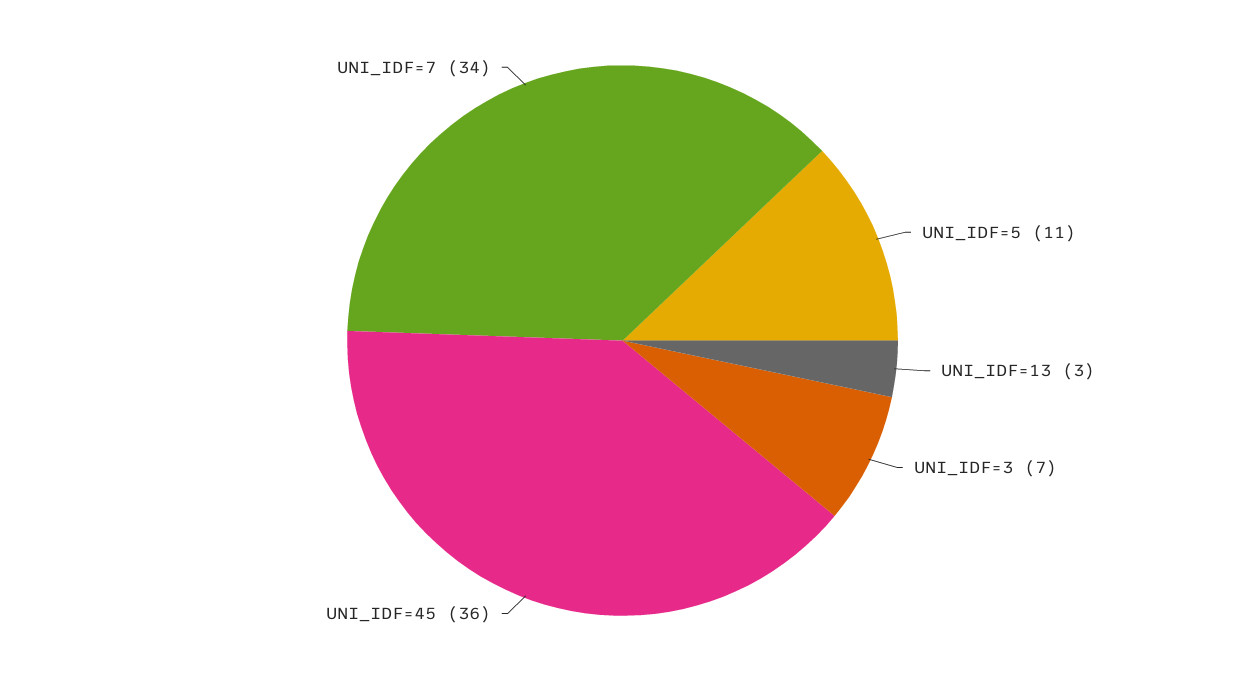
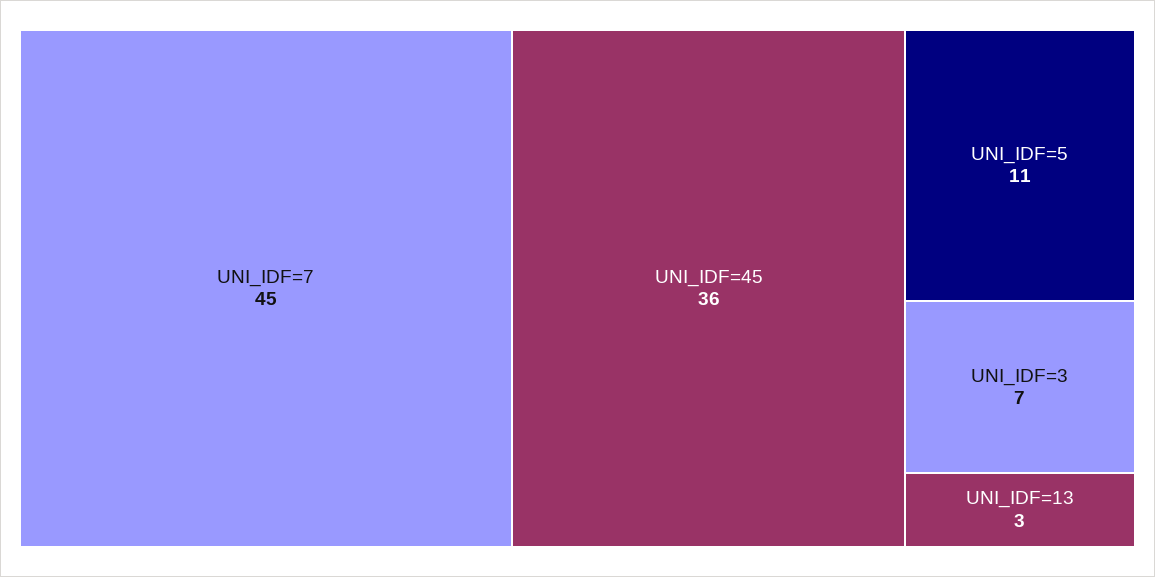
  {
    "UNI_IDF=5": 11,
    "UNI_IDF=13": 3,
    "UNI_IDF=3": 7,
    "UNI_IDF=45": 36,
-   "UNI_IDF=7": 34
+   "UNI_IDF=7": 45
  }

